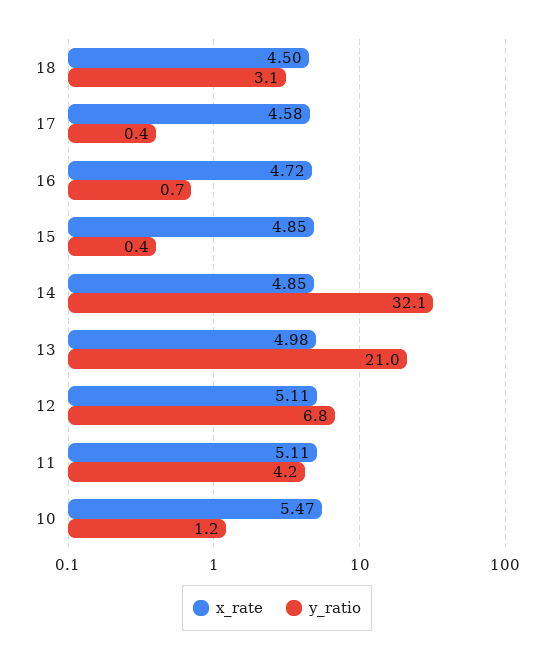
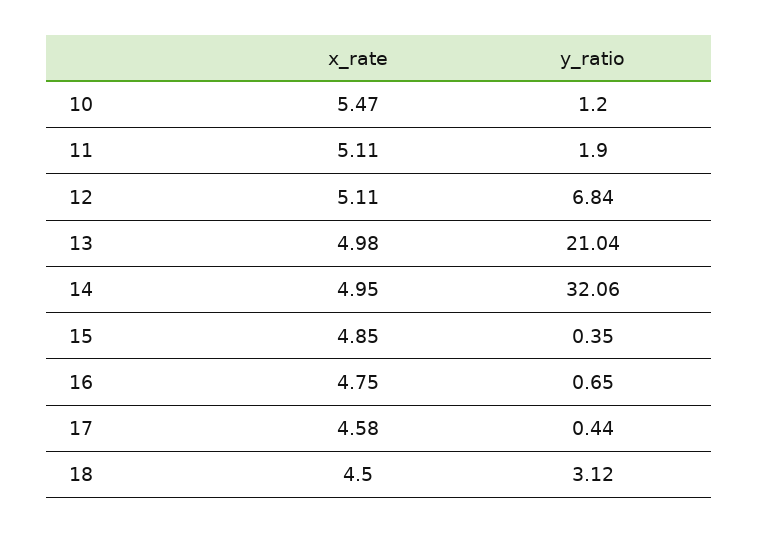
  {
    "x_rate": {
      "18": 4.5,
      "17": 4.58,
-     "16": 4.72,
+     "16": 4.75,
      "15": 4.85,
-     "14": 4.85,
+     "14": 4.95,
      "13": 4.98,
      "12": 5.11,
      "11": 5.11,
      "10": 5.47
    },
    "y_ratio": {
      "18": 3.12,
      "17": 0.44,
      "16": 0.65,
      "15": 0.35,
      "14": 32.06,
      "13": 21.04,
      "12": 6.84,
-     "11": 4.2,
+     "11": 1.9,
      "10": 1.2
    }
  }

